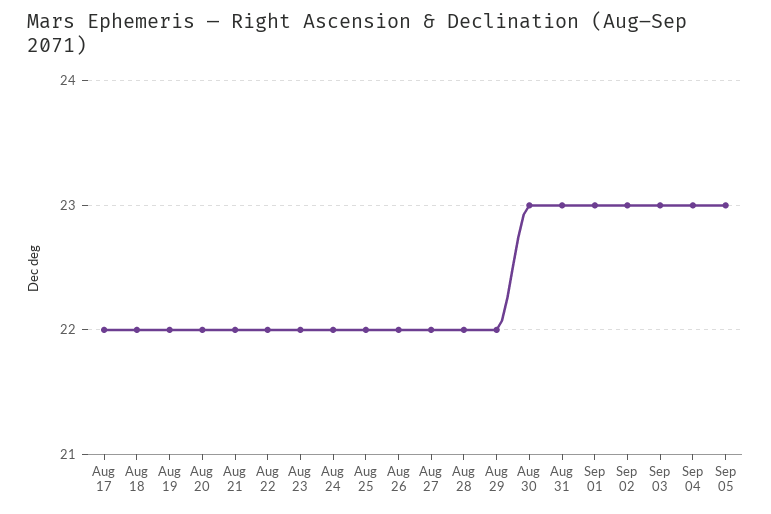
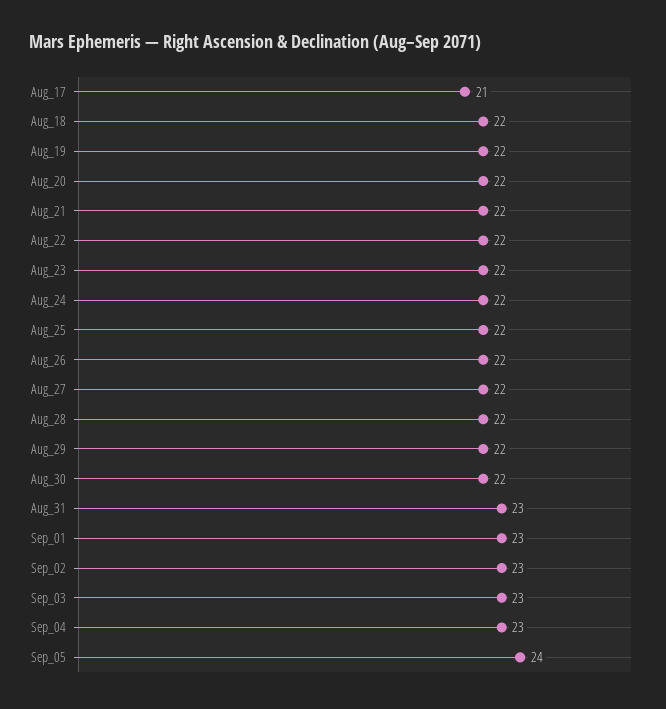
  {
-   "Aug 17": 22,
+   "Aug 17": 21,
    "Aug 18": 22,
    "Aug 19": 22,
    "Aug 20": 22,
    "Aug 21": 22,
    "Aug 22": 22,
    "Aug 23": 22,
    "Aug 24": 22,
    "Aug 25": 22,
    "Aug 26": 22,
    "Aug 27": 22,
    "Aug 28": 22,
    "Aug 29": 22,
-   "Aug 30": 23,
+   "Aug 30": 22,
    "Aug 31": 23,
    "Sep 01": 23,
    "Sep 02": 23,
    "Sep 03": 23,
    "Sep 04": 23,
-   "Sep 05": 23
+   "Sep 05": 24
  }

